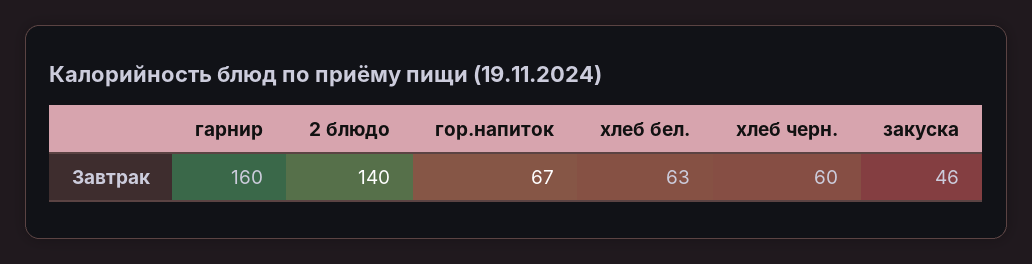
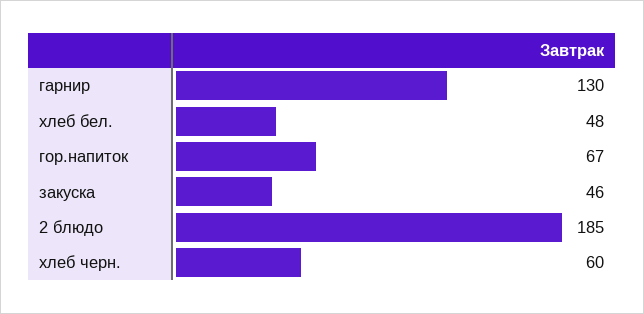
  {
-   "гарнир": 160,
+   "гарнир": 130,
-   "2 блюдо": 140,
+   "2 блюдо": 185,
    "гор.напиток": 67,
-   "хлеб бел.": 63,
+   "хлеб бел.": 48,
    "хлеб черн.": 60,
    "закуска": 46
  }

